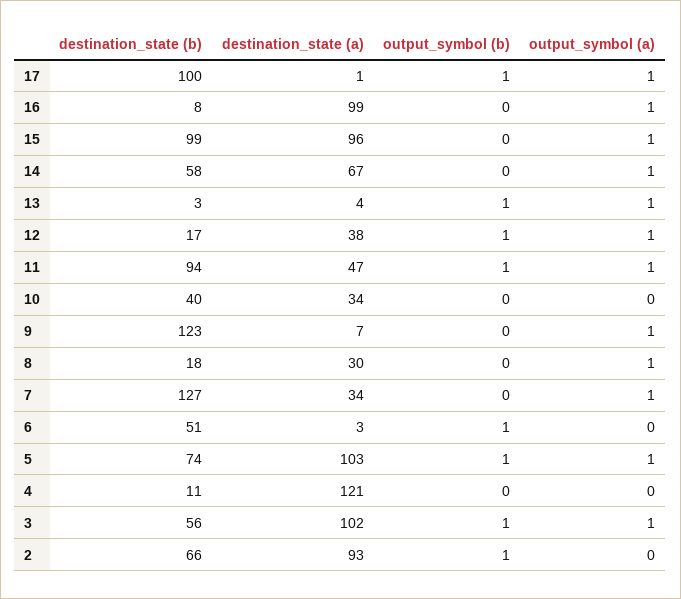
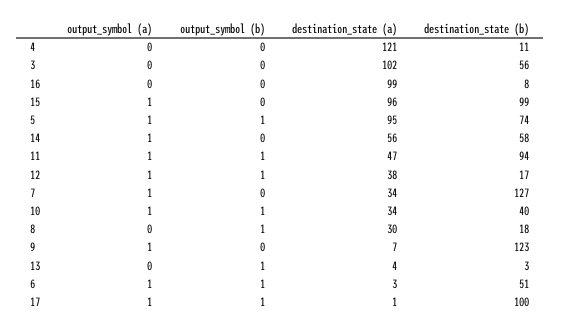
  {
    "destination_state (b)": {
      "17": 100,
      "16": 8,
      "15": 99,
      "14": 58,
      "13": 3,
      "12": 17,
      "11": 94,
      "10": 40,
      "9": 123,
      "8": 18,
      "7": 127,
      "6": 51,
      "5": 74,
      "4": 11,
-     "3": 56,
+     "3": 56
-     "2": 66
    },
    "destination_state (a)": {
      "17": 1,
      "16": 99,
      "15": 96,
-     "14": 67,
+     "14": 56,
      "13": 4,
      "12": 38,
      "11": 47,
      "10": 34,
      "9": 7,
      "8": 30,
      "7": 34,
      "6": 3,
-     "5": 103,
+     "5": 95,
      "4": 121,
-     "3": 102,
+     "3": 102
-     "2": 93
    },
    "output_symbol (b)": {
      "17": 1,
      "16": 0,
      "15": 0,
      "14": 0,
      "13": 1,
      "12": 1,
      "11": 1,
-     "10": 0,
+     "10": 1,
      "9": 0,
-     "8": 0,
+     "8": 1,
      "7": 0,
      "6": 1,
      "5": 1,
      "4": 0,
-     "3": 1,
+     "3": 0
-     "2": 1
    },
    "output_symbol (a)": {
      "17": 1,
-     "16": 1,
+     "16": 0,
      "15": 1,
      "14": 1,
-     "13": 1,
+     "13": 0,
      "12": 1,
      "11": 1,
-     "10": 0,
+     "10": 1,
      "9": 1,
-     "8": 1,
+     "8": 0,
      "7": 1,
-     "6": 0,
+     "6": 1,
      "5": 1,
      "4": 0,
-     "3": 1,
+     "3": 0
-     "2": 0
    }
  }

